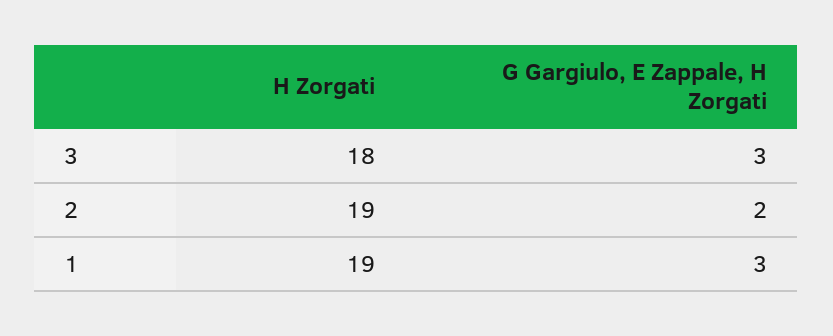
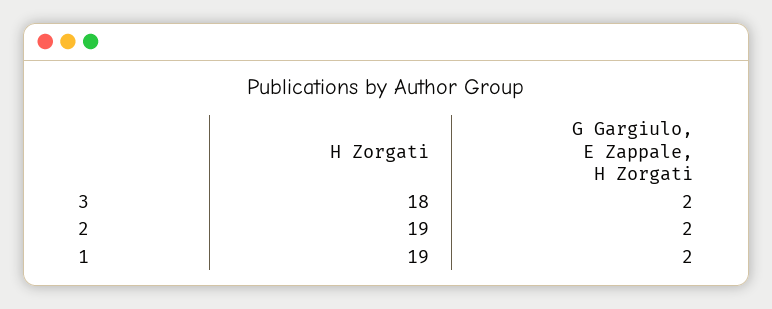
  {
    "H Zorgati": {
      "3": 18,
      "2": 19,
      "1": 19
    },
    "G Gargiulo, E Zappale, H Zorgati": {
-     "3": 3,
+     "3": 2,
      "2": 2,
-     "1": 3
+     "1": 2
    }
  }

